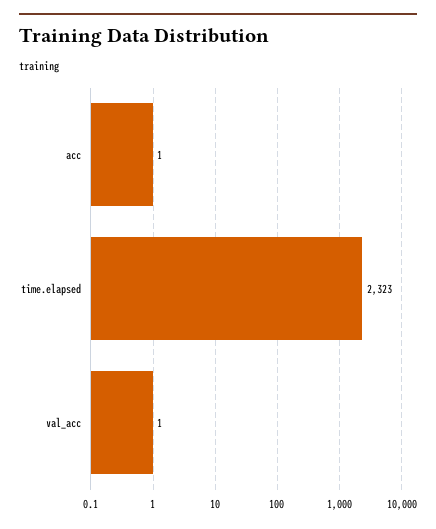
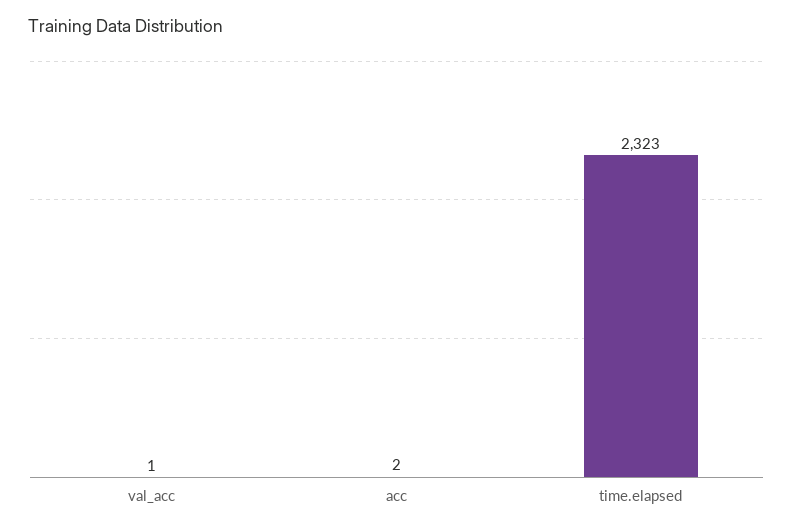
  {
-   "acc": 1,
+   "acc": 2,
    "time.elapsed": 2323,
    "val_acc": 1
  }

